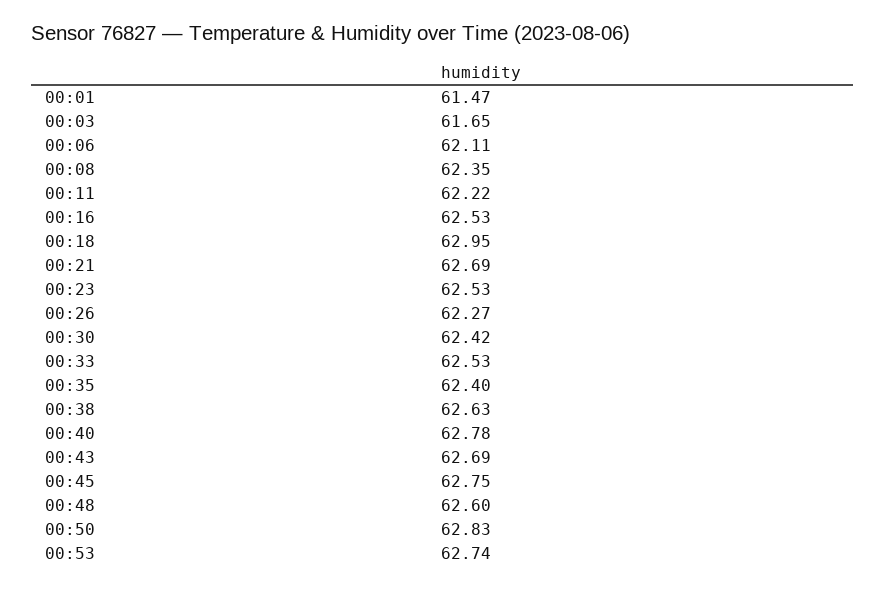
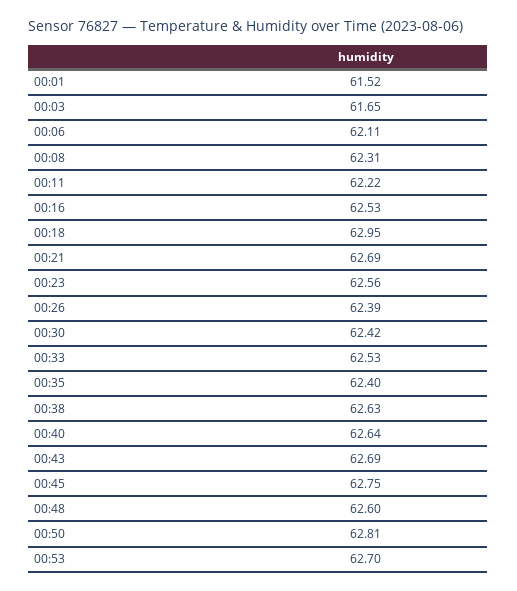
  {
-   "00:01": 61.47,
+   "00:01": 61.52,
    "00:03": 61.65,
    "00:06": 62.11,
-   "00:08": 62.35,
+   "00:08": 62.31,
    "00:11": 62.22,
    "00:16": 62.53,
    "00:18": 62.95,
    "00:21": 62.69,
-   "00:23": 62.53,
+   "00:23": 62.56,
-   "00:26": 62.27,
+   "00:26": 62.39,
    "00:30": 62.42,
    "00:33": 62.53,
    "00:35": 62.4,
    "00:38": 62.63,
-   "00:40": 62.78,
+   "00:40": 62.64,
    "00:43": 62.69,
    "00:45": 62.75,
    "00:48": 62.6,
-   "00:50": 62.83,
+   "00:50": 62.81,
-   "00:53": 62.74
+   "00:53": 62.7
  }

